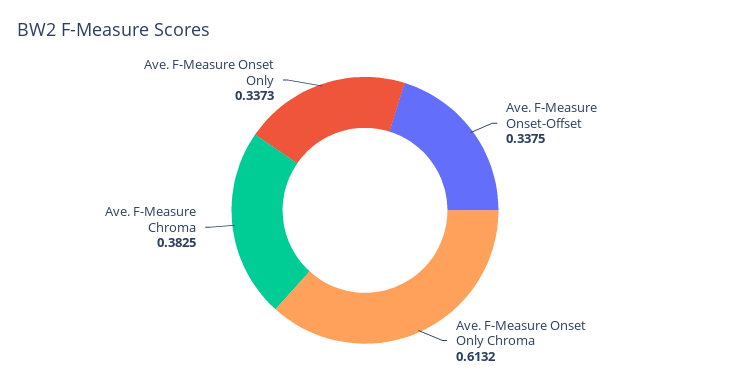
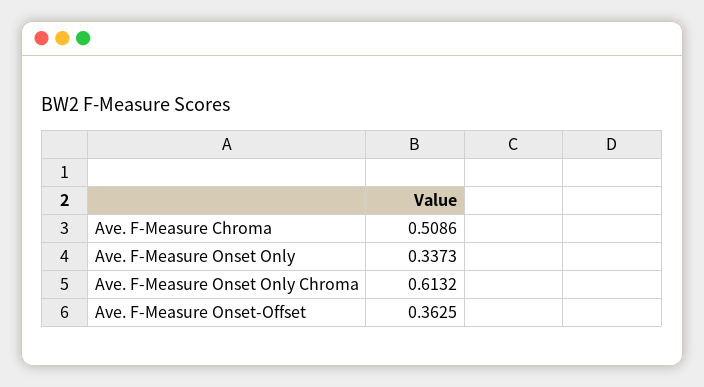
  {
-   "Ave. F-Measure Onset-Offset": 0.3375,
+   "Ave. F-Measure Onset-Offset": 0.3625,
    "Ave. F-Measure Onset Only Chroma": 0.6132,
-   "Ave. F-Measure Chroma": 0.3825,
+   "Ave. F-Measure Chroma": 0.5086,
    "Ave. F-Measure Onset Only": 0.3373
  }

